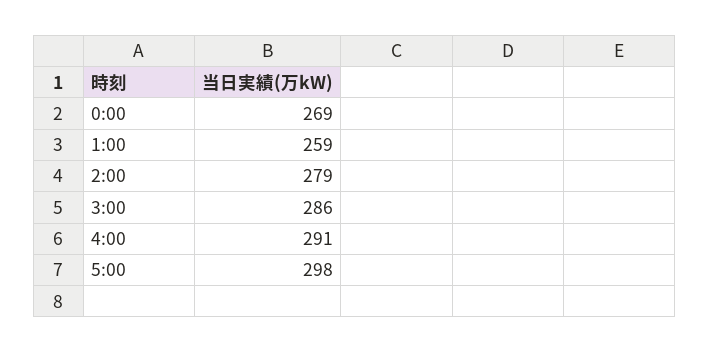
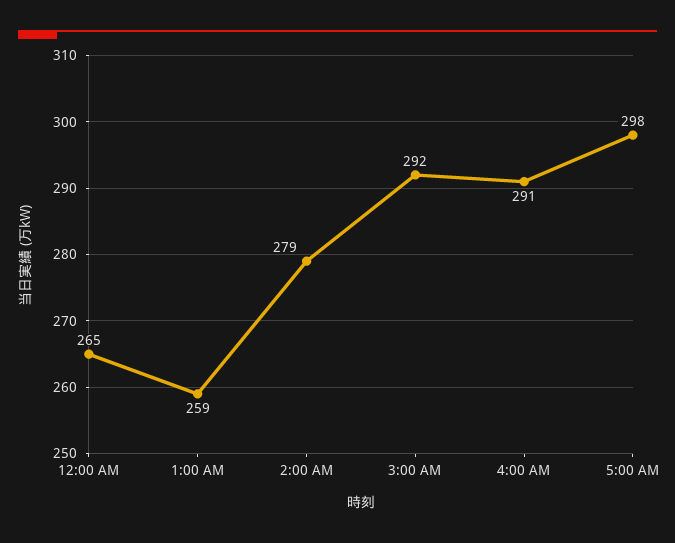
  {
-   "0:00": 269,
+   "0:00": 265,
    "1:00": 259,
    "2:00": 279,
-   "3:00": 286,
+   "3:00": 292,
    "4:00": 291,
    "5:00": 298
  }

